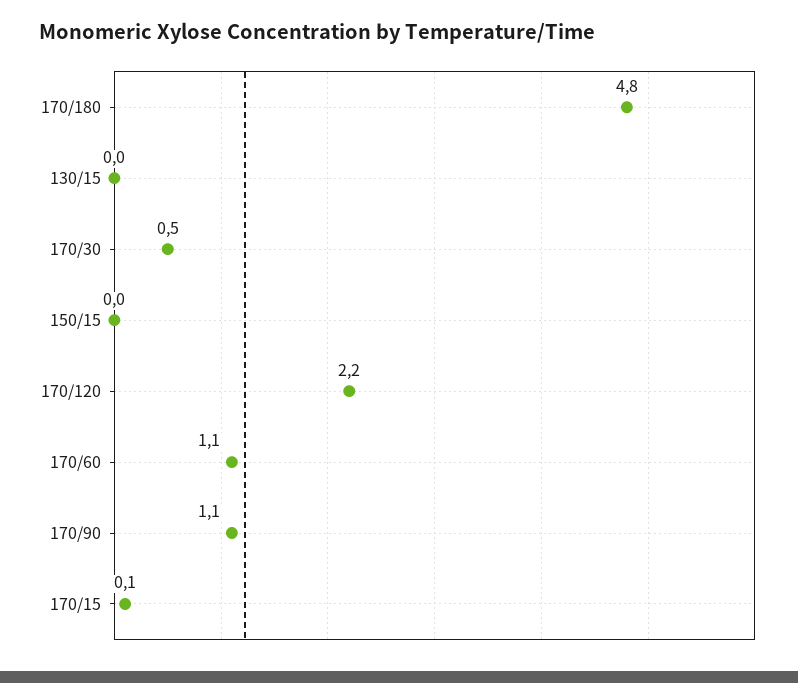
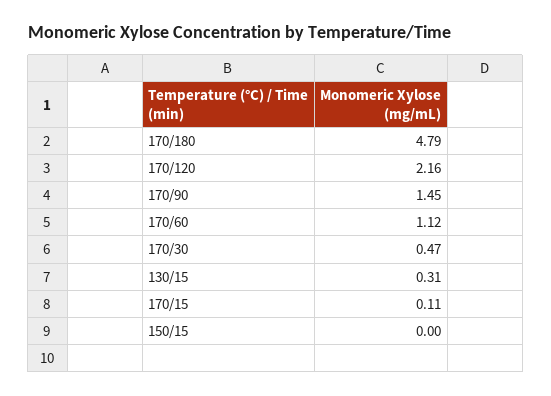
  {
    "170/180": 4.79,
-   "130/15": 0,
+   "130/15": 0.31,
    "170/30": 0.47,
    "150/15": 0,
    "170/120": 2.16,
    "170/60": 1.12,
-   "170/90": 1.1,
+   "170/90": 1.45,
    "170/15": 0.11
  }

